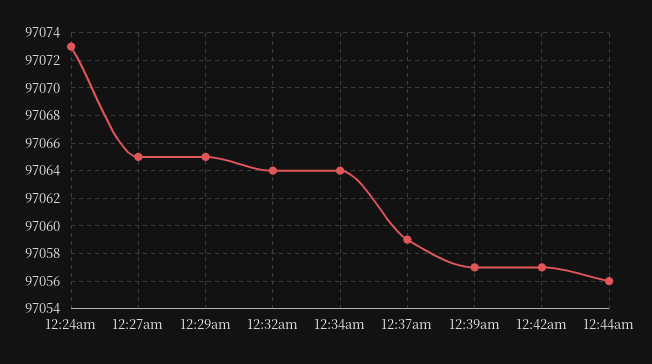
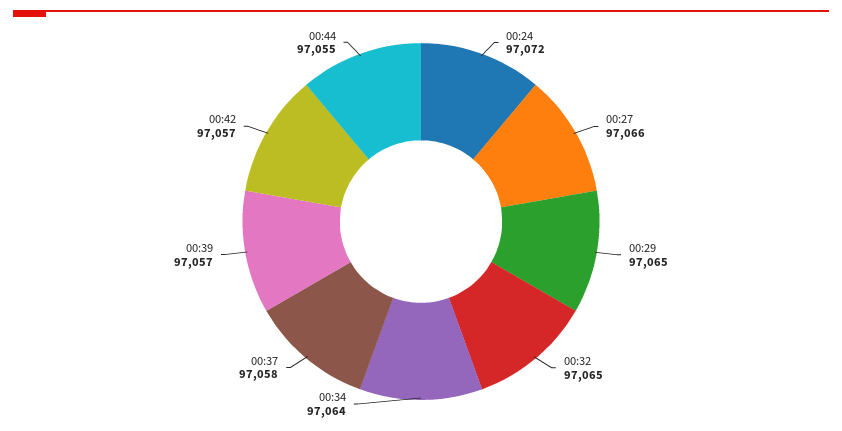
  {
-   "12:24am": 97073,
+   "12:24am": 97072,
-   "12:27am": 97065,
+   "12:27am": 97066,
    "12:29am": 97065,
-   "12:32am": 97064,
+   "12:32am": 97065,
    "12:34am": 97064,
-   "12:37am": 97059,
+   "12:37am": 97058,
    "12:39am": 97057,
    "12:42am": 97057,
-   "12:44am": 97056
+   "12:44am": 97055
  }

